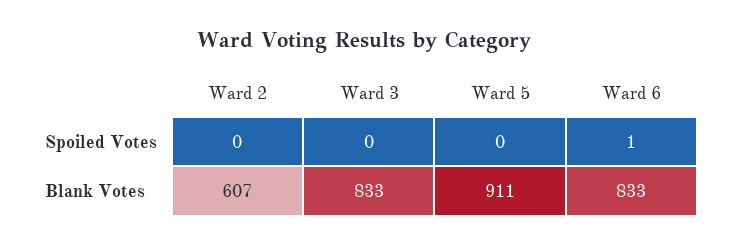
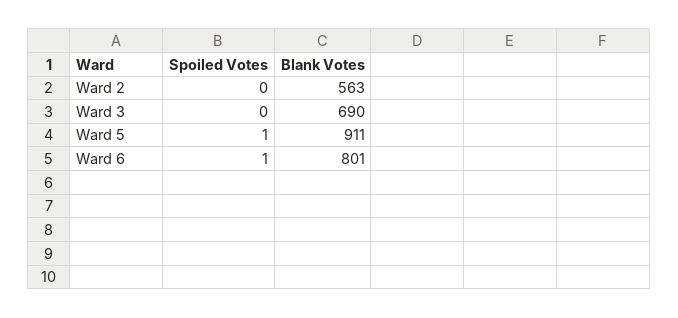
  {
    "Ward 2": {
      "Spoiled Votes": 0,
-     "Blank Votes": 607
+     "Blank Votes": 563
    },
    "Ward 3": {
      "Spoiled Votes": 0,
-     "Blank Votes": 833
+     "Blank Votes": 690
    },
    "Ward 5": {
-     "Spoiled Votes": 0,
+     "Spoiled Votes": 1,
      "Blank Votes": 911
    },
    "Ward 6": {
      "Spoiled Votes": 1,
-     "Blank Votes": 833
+     "Blank Votes": 801
    }
  }

